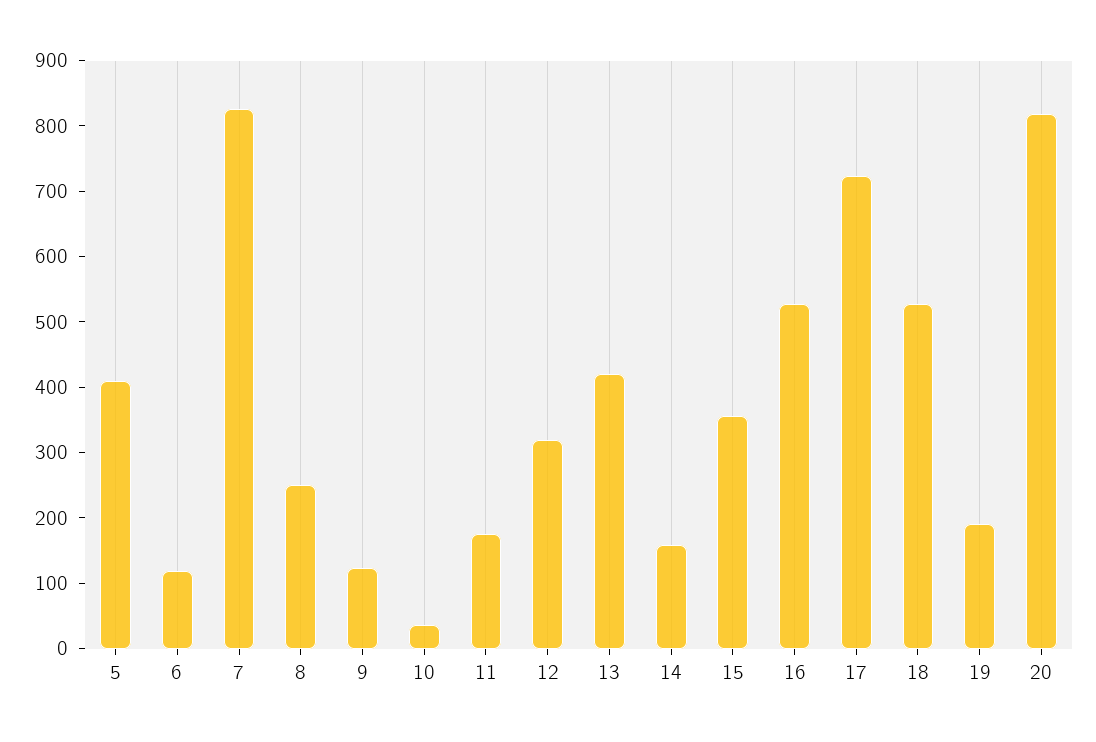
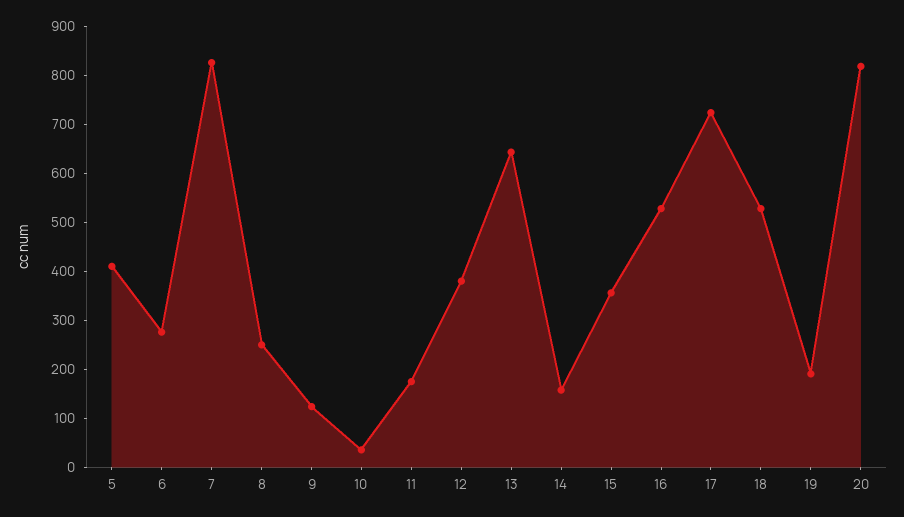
  {
    "5": 420,
-   "6": 120,
+   "6": 280,
    "7": 820,
    "8": 260,
    "9": 120,
    "10": 40,
    "11": 180,
-   "12": 320,
+   "12": 380,
-   "13": 420,
+   "13": 640,
    "14": 160,
    "15": 360,
    "16": 520,
    "17": 720,
    "18": 520,
    "19": 200,
    "20": 820
  }

